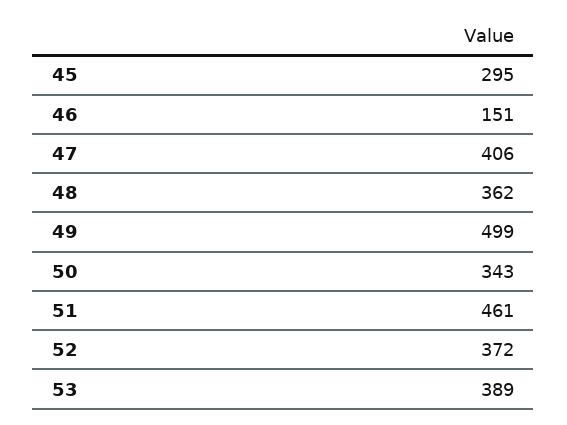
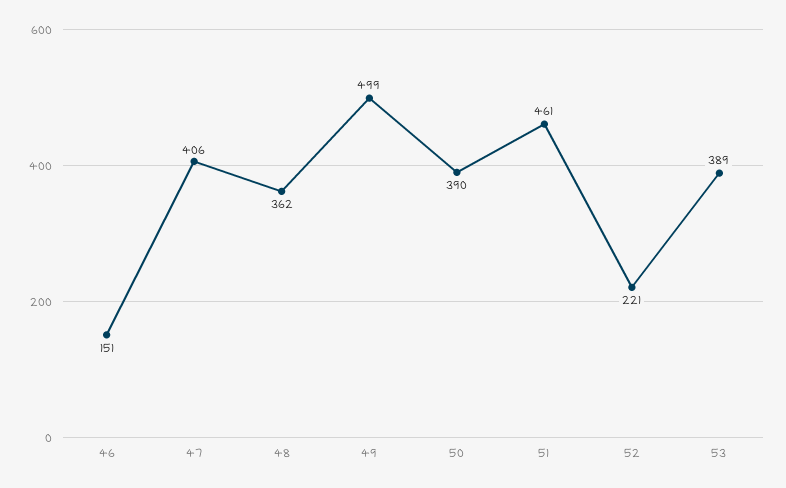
  {
-   "45": 295,
    "46": 151,
    "47": 406,
    "48": 362,
    "49": 499,
-   "50": 343,
+   "50": 390,
    "51": 461,
-   "52": 372,
+   "52": 221,
    "53": 389
  }

